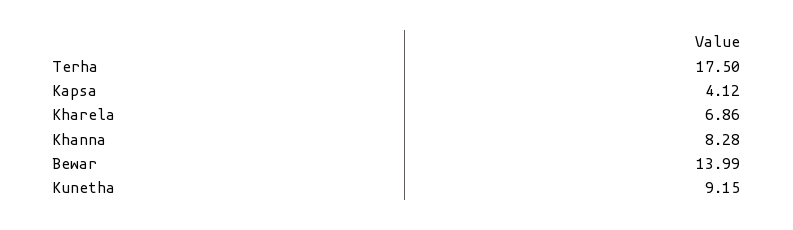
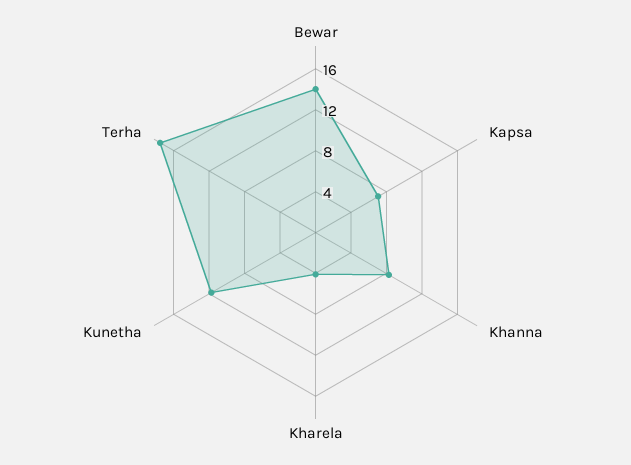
  {
    "Terha": 17.5,
-   "Kapsa": 4.12,
+   "Kapsa": 7,
-   "Kharela": 6.86,
+   "Kharela": 4,
    "Khanna": 8.28,
    "Bewar": 13.99,
-   "Kunetha": 9.15
+   "Kunetha": 12
  }

